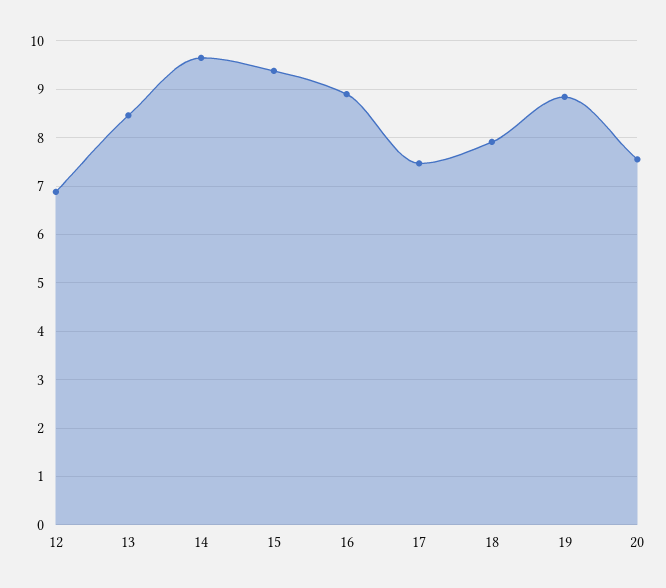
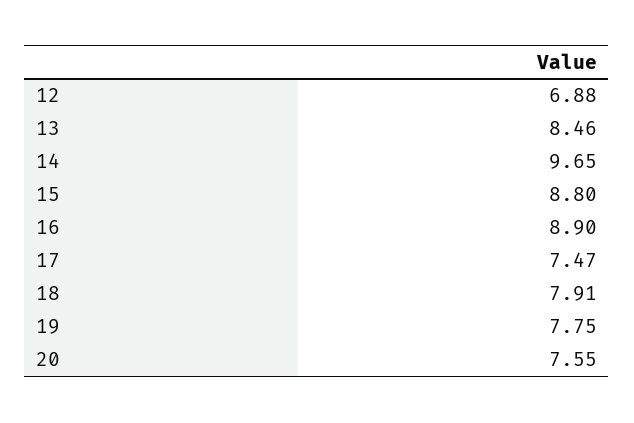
  {
    "12": 6.88,
    "13": 8.46,
    "14": 9.65,
-   "15": 9.4,
+   "15": 8.8,
    "16": 8.9,
    "17": 7.47,
    "18": 7.91,
-   "19": 8.8,
+   "19": 7.75,
    "20": 7.55
  }

